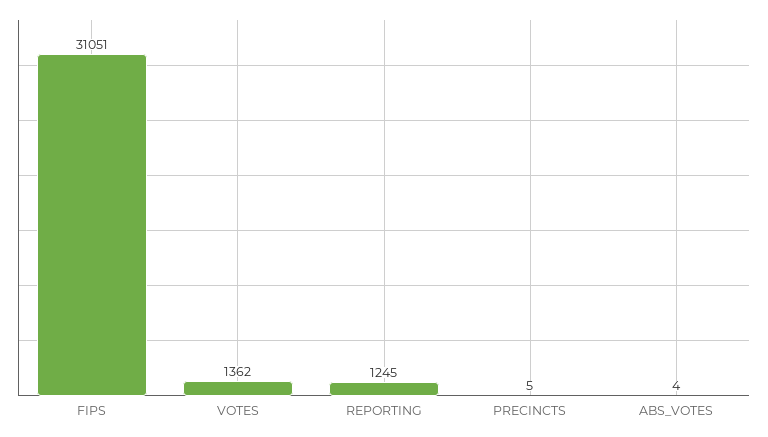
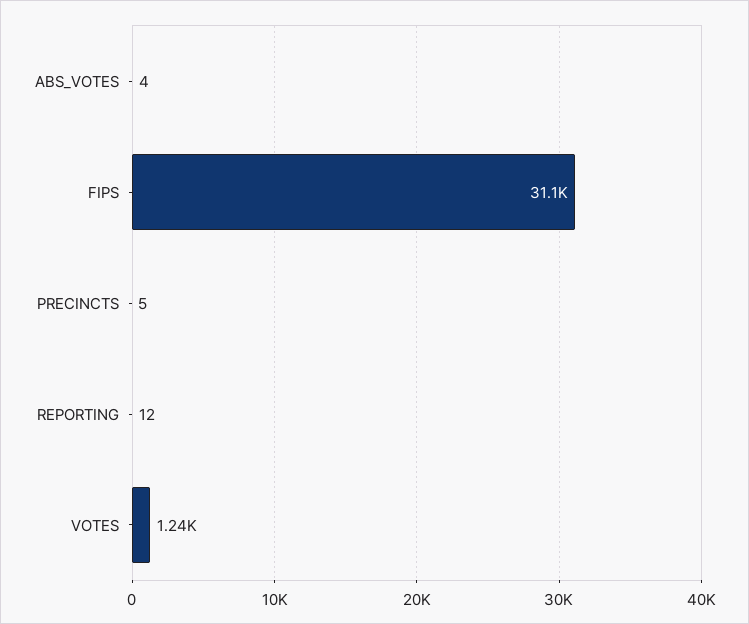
  {
    "FIPS": 31051,
-   "VOTES": 1362,
+   "VOTES": 1240,
-   "REPORTING": 1245,
+   "REPORTING": 12,
    "PRECINCTS": 5,
    "ABS_VOTES": 4
  }

